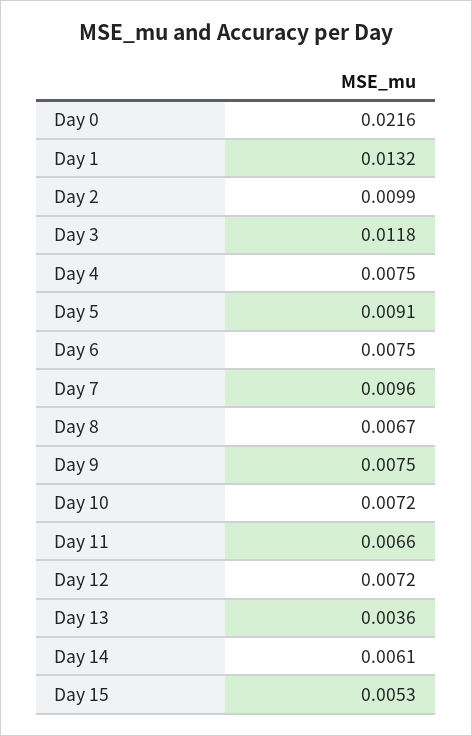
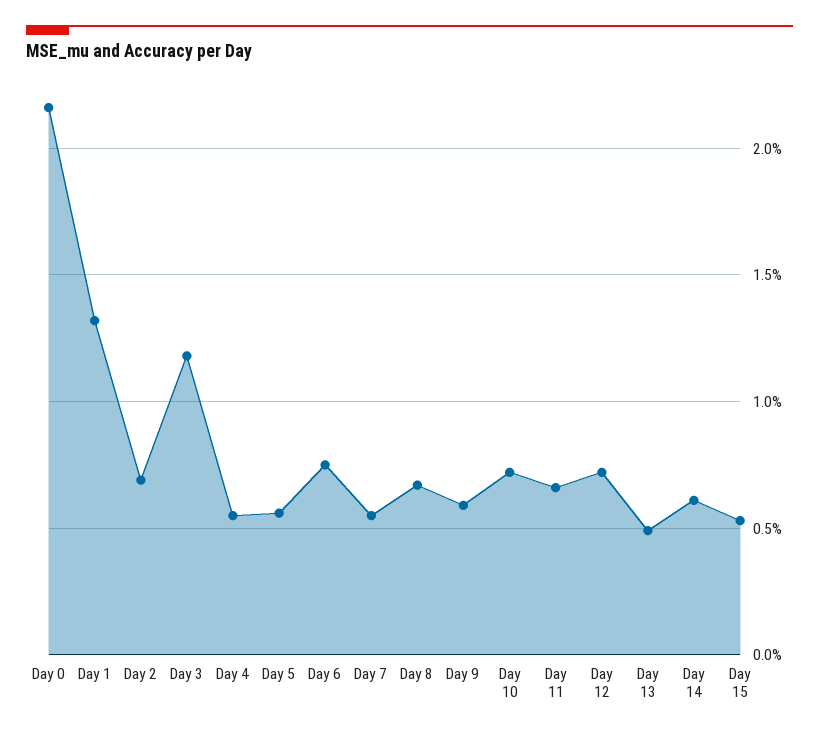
  {
    "Day 0": 0.0216,
    "Day 1": 0.0132,
-   "Day 2": 0.0099,
+   "Day 2": 0.007,
    "Day 3": 0.0118,
-   "Day 4": 0.0075,
+   "Day 4": 0.0055,
-   "Day 5": 0.0091,
+   "Day 5": 0.0055,
    "Day 6": 0.0075,
-   "Day 7": 0.0096,
+   "Day 7": 0.0055,
    "Day 8": 0.0067,
-   "Day 9": 0.0075,
+   "Day 9": 0.006,
    "Day 10": 0.0072,
    "Day 11": 0.0066,
    "Day 12": 0.0072,
-   "Day 13": 0.0036,
+   "Day 13": 0.005,
    "Day 14": 0.0061,
    "Day 15": 0.0053
  }

